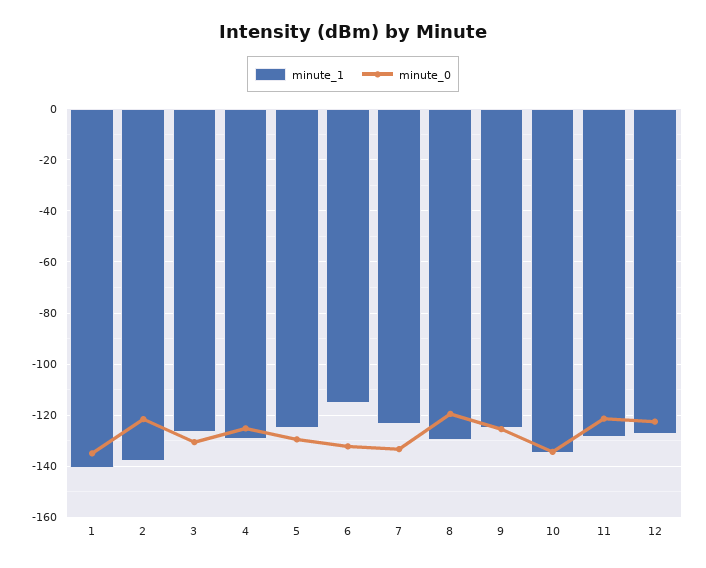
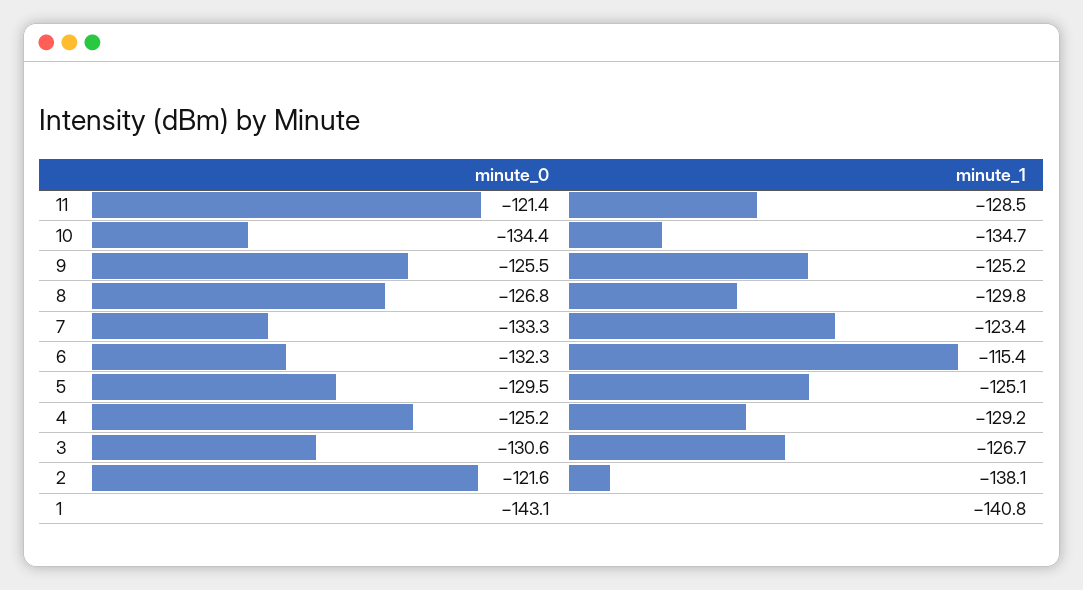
  {
    "minute_1": {
      "1": -140.8,
      "2": -138.1,
      "3": -126.7,
      "4": -129.2,
      "5": -125.1,
      "6": -115.4,
      "7": -123.4,
      "8": -129.8,
      "9": -125.2,
      "10": -134.7,
-     "11": -128.5,
+     "11": -128.5
-     "12": -127.5
    },
    "minute_0": {
-     "1": -135,
+     "1": -143.1,
      "2": -121.6,
      "3": -130.6,
      "4": -125.2,
      "5": -129.5,
      "6": -132.3,
      "7": -133.3,
-     "8": -120,
+     "8": -126.8,
      "9": -125.5,
      "10": -134.4,
-     "11": -121.4,
+     "11": -121.4
-     "12": -122.5
    }
  }

